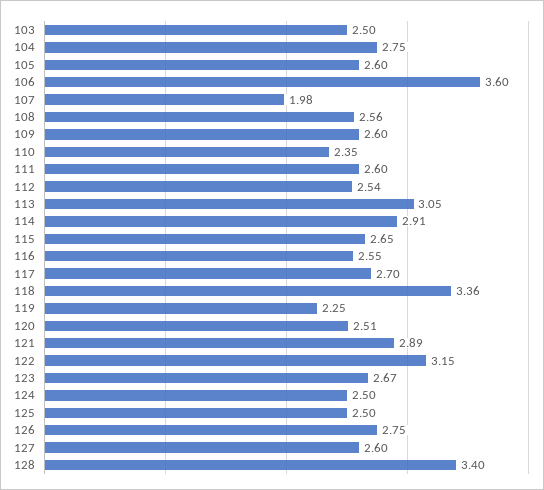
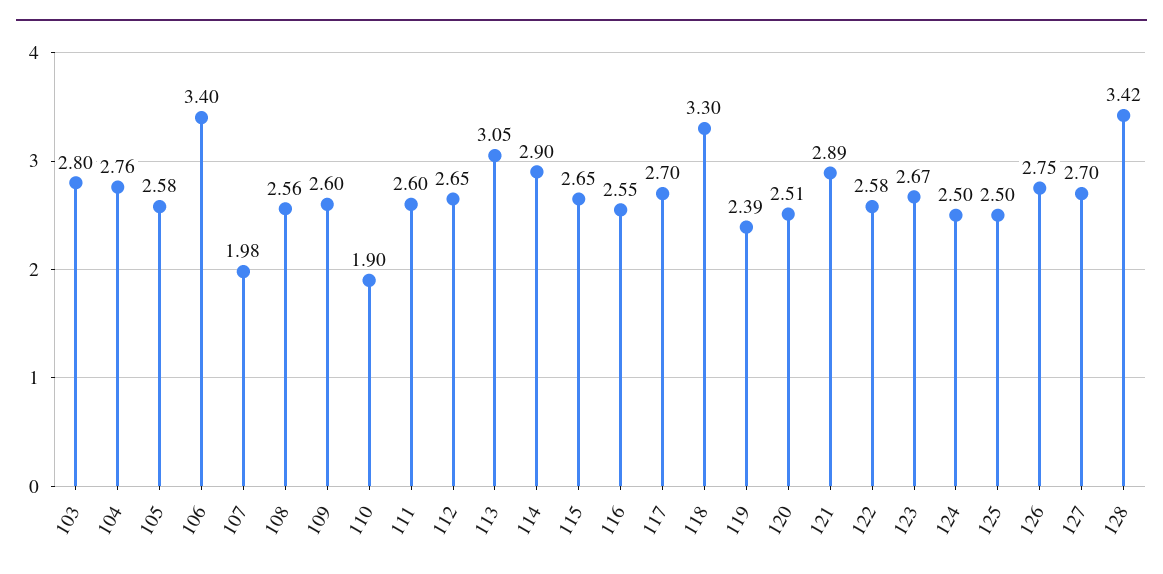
  {
-   "103": 2.5,
+   "103": 2.8,
-   "104": 2.75,
+   "104": 2.76,
-   "105": 2.6,
+   "105": 2.58,
-   "106": 3.6,
+   "106": 3.4,
    "107": 1.98,
    "108": 2.56,
    "109": 2.6,
-   "110": 2.35,
+   "110": 1.9,
    "111": 2.6,
-   "112": 2.54,
+   "112": 2.65,
    "113": 3.05,
-   "114": 2.91,
+   "114": 2.9,
    "115": 2.65,
    "116": 2.55,
    "117": 2.7,
-   "118": 3.36,
+   "118": 3.3,
-   "119": 2.25,
+   "119": 2.39,
    "120": 2.51,
    "121": 2.89,
-   "122": 3.15,
+   "122": 2.58,
    "123": 2.67,
    "124": 2.5,
    "125": 2.5,
    "126": 2.75,
-   "127": 2.6,
+   "127": 2.7,
-   "128": 3.4
+   "128": 3.42
  }

